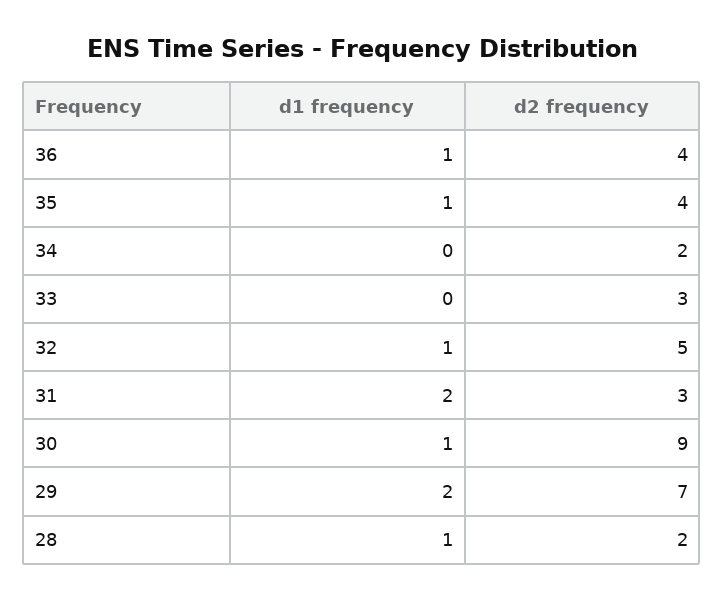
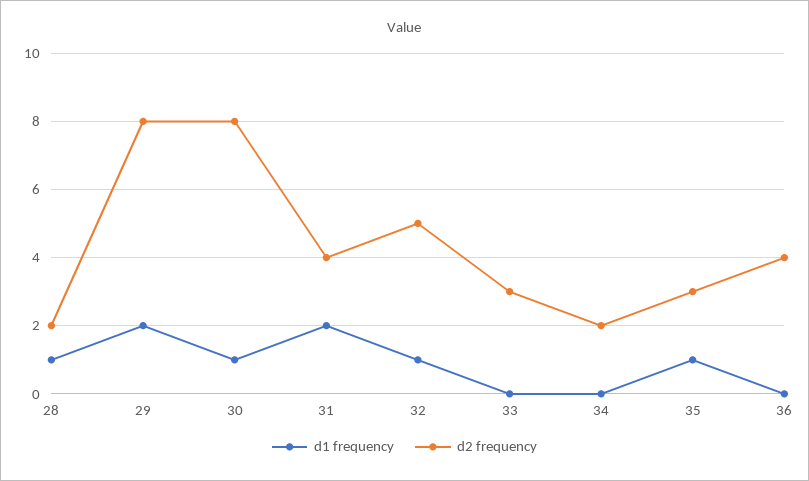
  {
    "d1 frequency": {
-     "36": 1,
+     "36": 0,
      "35": 1,
      "34": 0,
      "33": 0,
      "32": 1,
      "31": 2,
      "30": 1,
      "29": 2,
      "28": 1
    },
    "d2 frequency": {
      "36": 4,
-     "35": 4,
+     "35": 3,
      "34": 2,
      "33": 3,
      "32": 5,
-     "31": 3,
+     "31": 4,
-     "30": 9,
+     "30": 8,
-     "29": 7,
+     "29": 8,
      "28": 2
    }
  }

